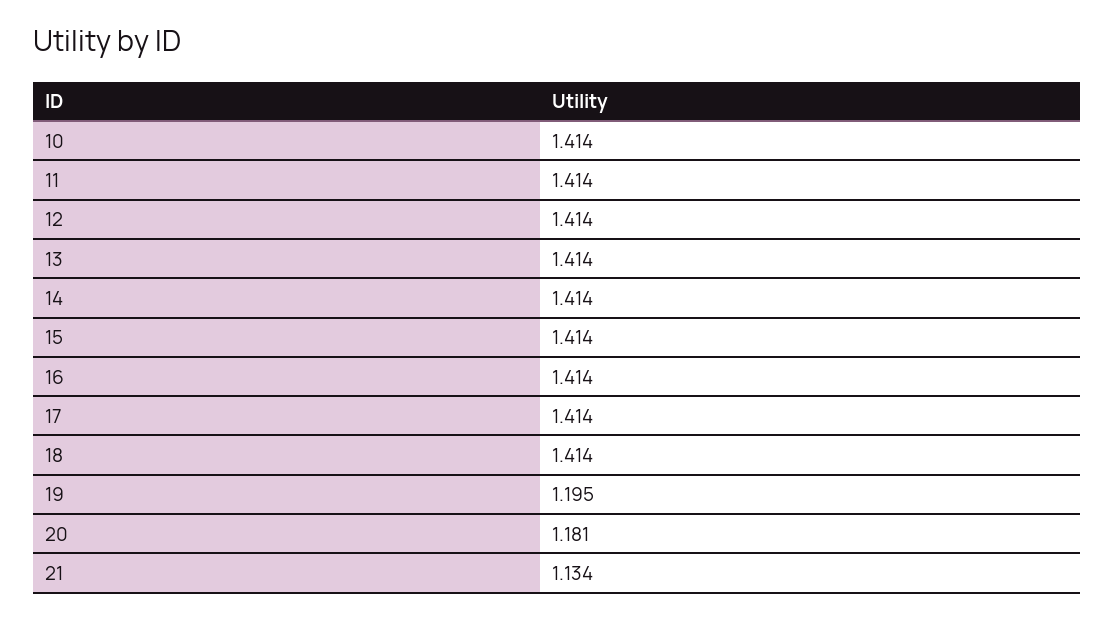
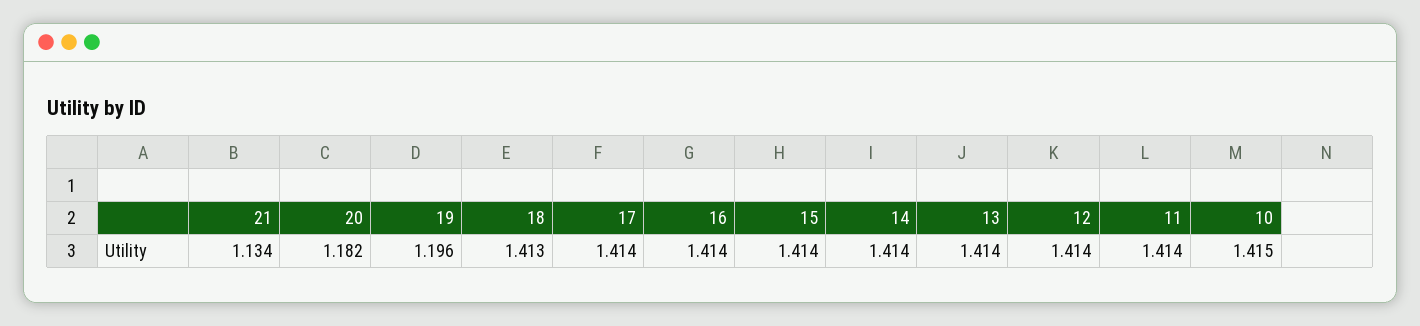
  {
-   "10": 1.414,
+   "10": 1.415,
    "11": 1.414,
    "12": 1.414,
    "13": 1.414,
    "14": 1.414,
    "15": 1.414,
    "16": 1.414,
    "17": 1.414,
-   "18": 1.414,
+   "18": 1.413,
-   "19": 1.195,
+   "19": 1.196,
-   "20": 1.181,
+   "20": 1.182,
    "21": 1.134
  }

